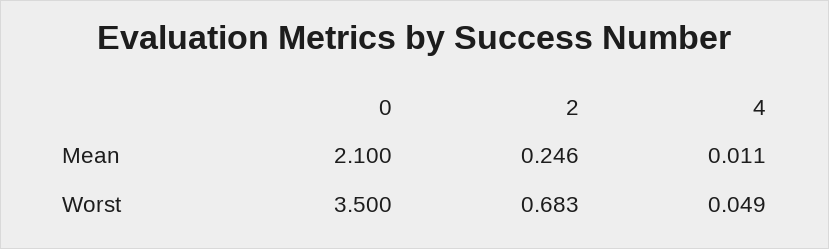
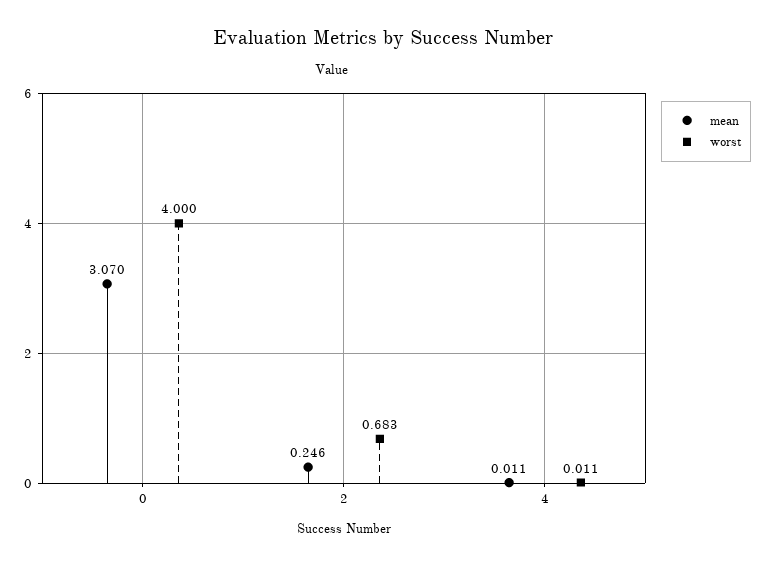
  {
    "Mean": {
-     "0": 2.1,
+     "0": 3.07,
      "2": 0.246,
      "4": 0.011
    },
    "Worst": {
-     "0": 3.5,
+     "0": 4,
      "2": 0.683,
-     "4": 0.049
+     "4": 0.011
    }
  }

